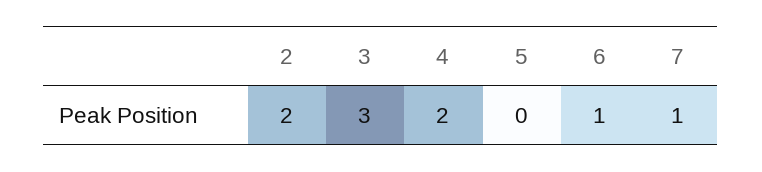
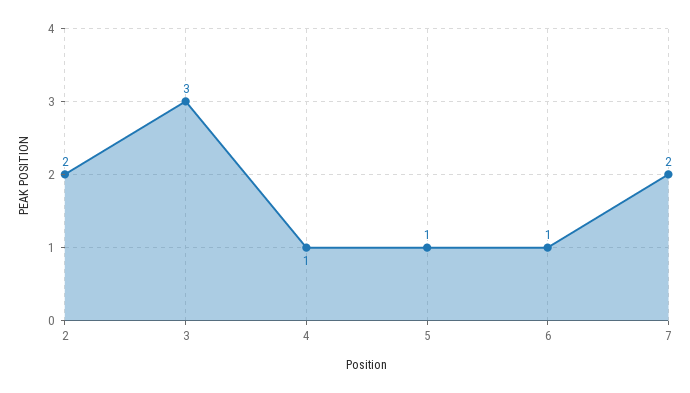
  {
    "2": 2,
    "3": 3,
-   "4": 2,
+   "4": 1,
-   "5": 0,
+   "5": 1,
    "6": 1,
-   "7": 1
+   "7": 2
  }

